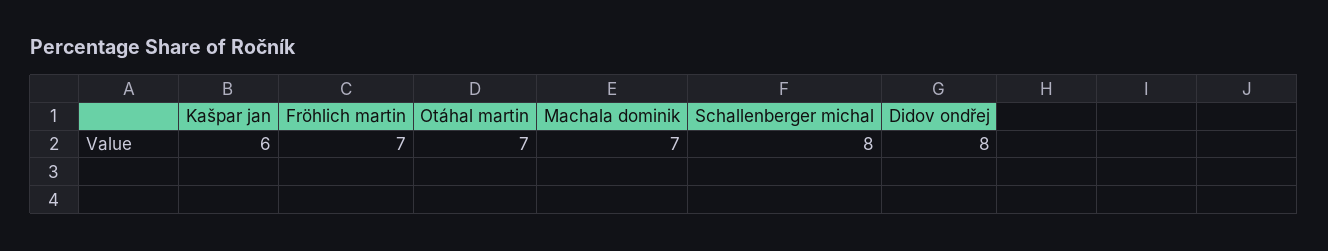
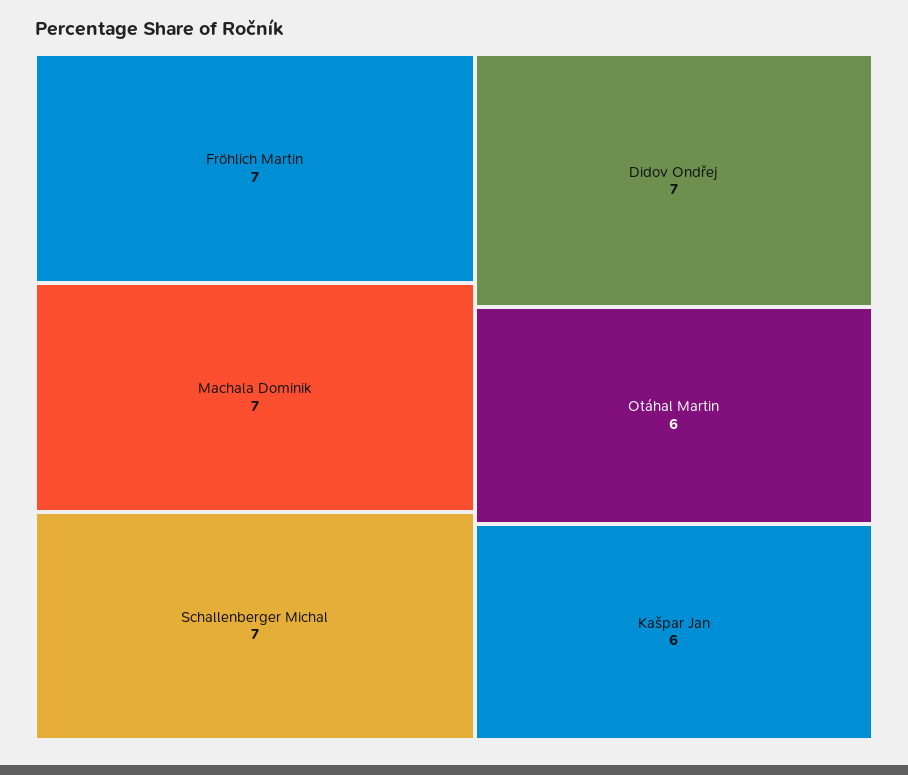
  {
    "Kašpar jan": 6,
    "Fröhlich martin": 7,
-   "Otáhal martin": 7,
+   "Otáhal martin": 6,
    "Machala dominik": 7,
-   "Schallenberger michal": 8,
+   "Schallenberger michal": 7,
-   "Didov ondřej": 8
+   "Didov ondřej": 7
  }

